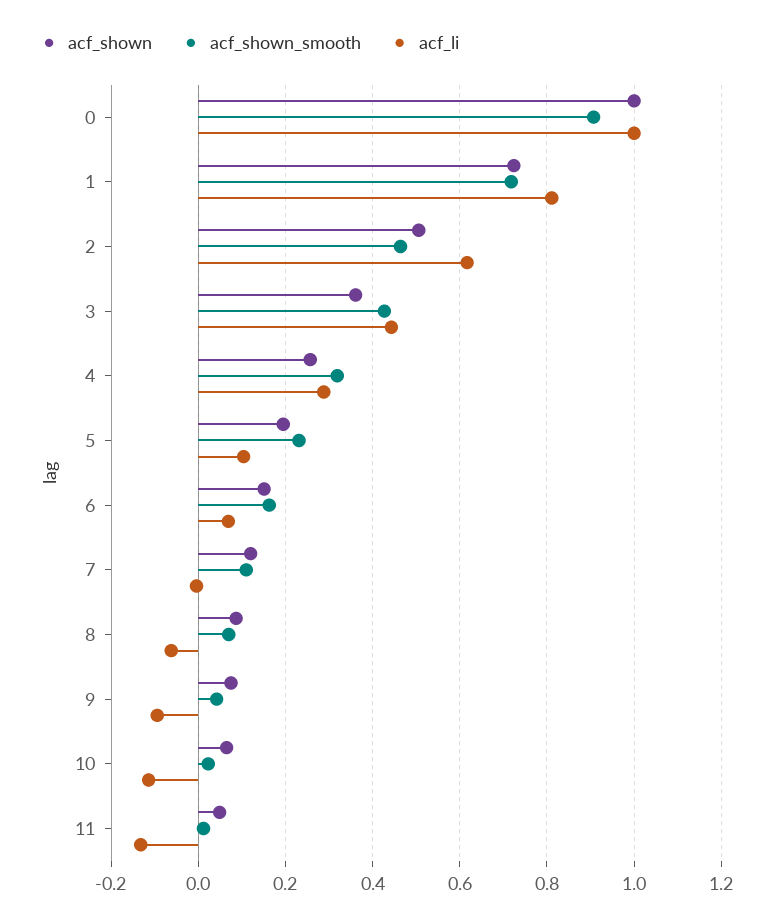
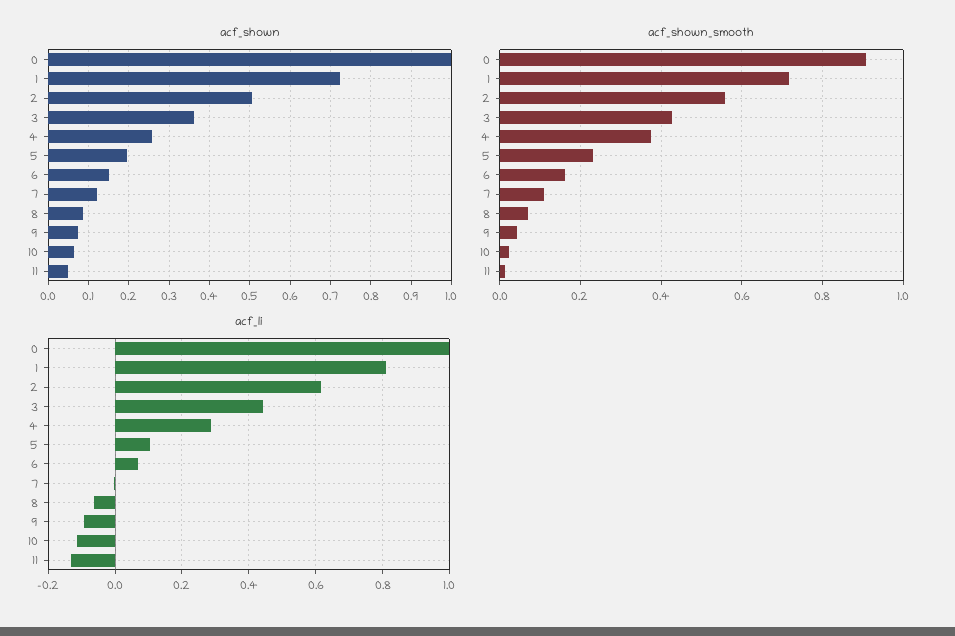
  {
    "acf_shown": {
      "0": 1,
      "1": 0.72,
      "2": 0.5,
      "3": 0.36,
      "4": 0.26,
      "5": 0.2,
      "6": 0.16,
      "7": 0.12,
      "8": 0.08,
      "9": 0.08,
      "10": 0.06,
      "11": 0.04
    },
    "acf_shown_smooth": {
      "0": 0.9,
      "1": 0.72,
-     "2": 0.46,
+     "2": 0.56,
      "3": 0.42,
-     "4": 0.32,
+     "4": 0.38,
      "5": 0.24,
      "6": 0.16,
      "7": 0.12,
      "8": 0.08,
      "9": 0.04,
      "10": 0.02,
      "11": 0.02
    },
    "acf_li": {
      "0": 1,
      "1": 0.82,
      "2": 0.62,
      "3": 0.44,
      "4": 0.28,
      "5": 0.1,
      "6": 0.06,
      "7": 0,
      "8": -0.06,
      "9": -0.1,
      "10": -0.12,
      "11": -0.14
    }
  }

